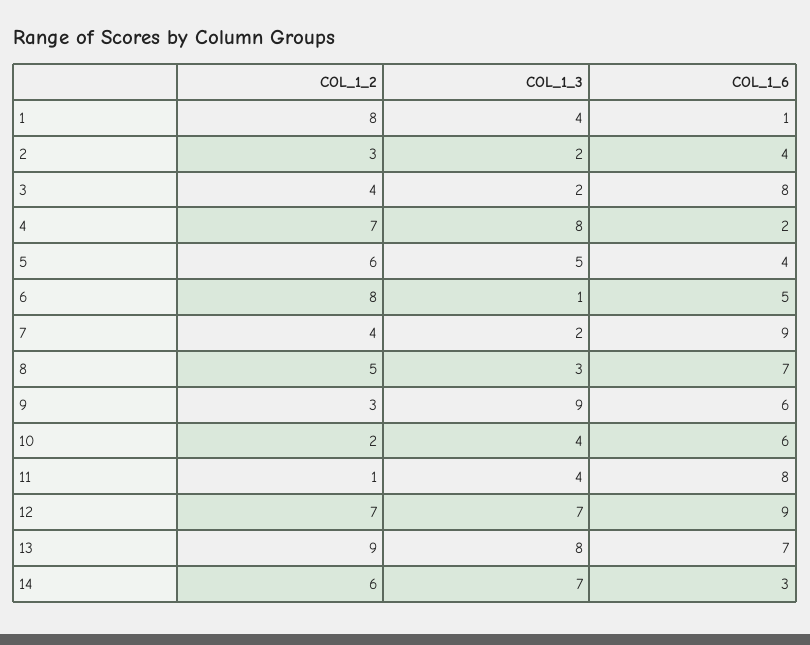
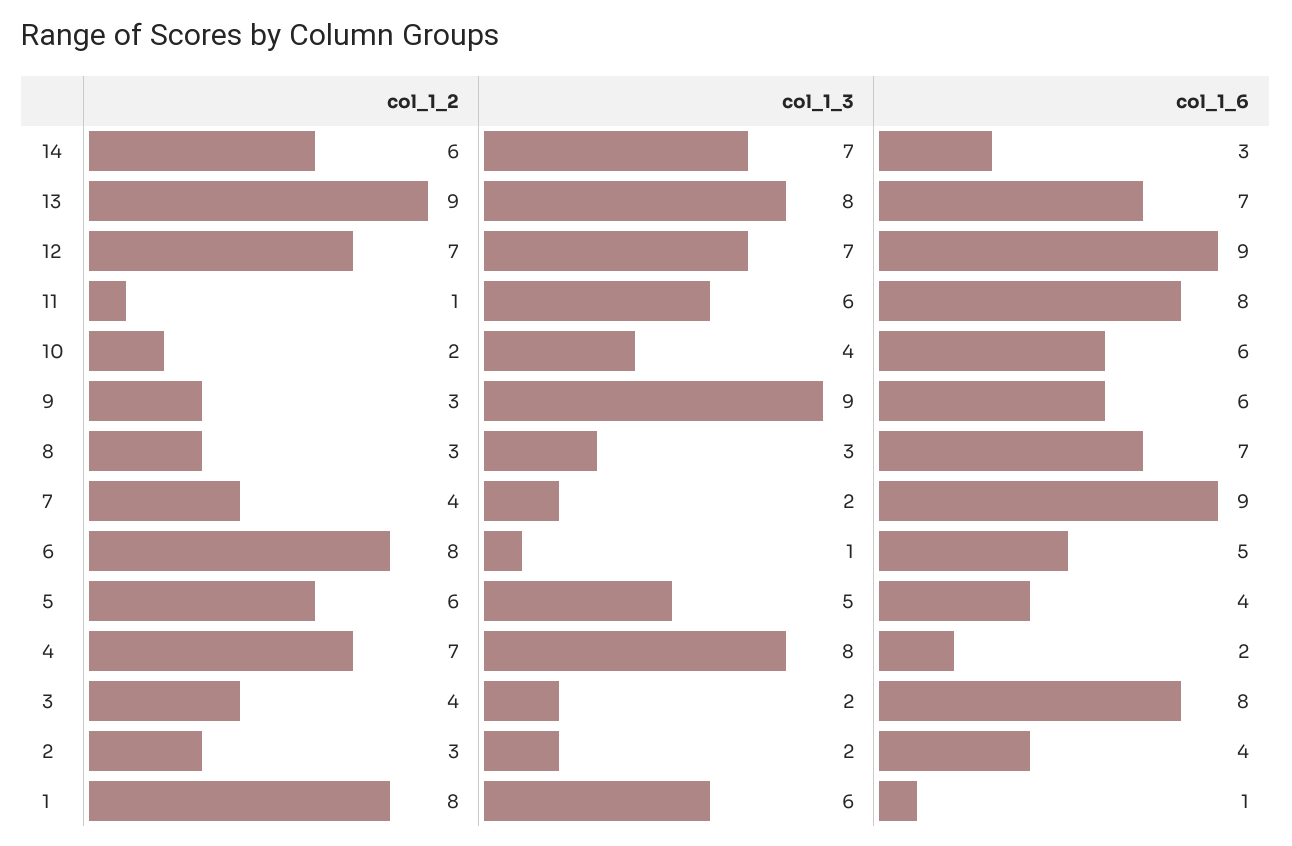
  {
    "COL_1_2": {
      "1": 8,
      "2": 3,
      "3": 4,
      "4": 7,
      "5": 6,
      "6": 8,
      "7": 4,
-     "8": 5,
+     "8": 3,
      "9": 3,
      "10": 2,
      "11": 1,
      "12": 7,
      "13": 9,
      "14": 6
    },
    "COL_1_3": {
-     "1": 4,
+     "1": 6,
      "2": 2,
      "3": 2,
      "4": 8,
      "5": 5,
      "6": 1,
      "7": 2,
      "8": 3,
      "9": 9,
      "10": 4,
-     "11": 4,
+     "11": 6,
      "12": 7,
      "13": 8,
      "14": 7
    },
    "COL_1_6": {
      "1": 1,
      "2": 4,
      "3": 8,
      "4": 2,
      "5": 4,
      "6": 5,
      "7": 9,
      "8": 7,
      "9": 6,
      "10": 6,
      "11": 8,
      "12": 9,
      "13": 7,
      "14": 3
    }
  }

